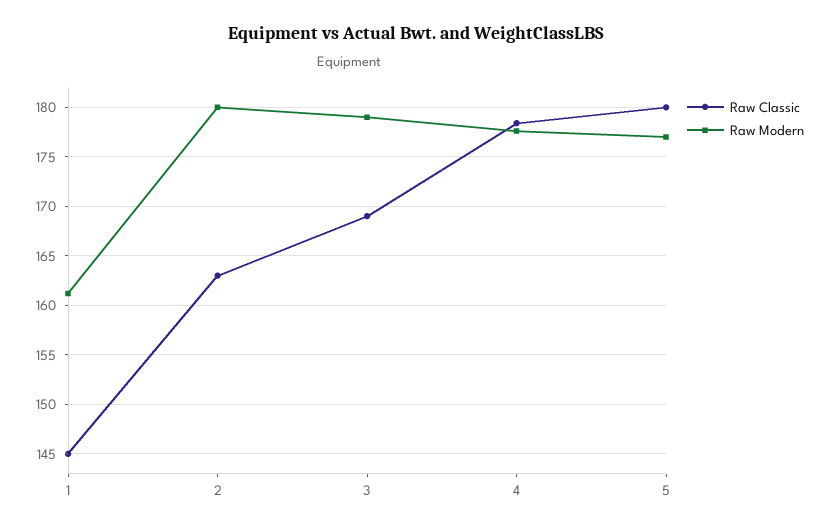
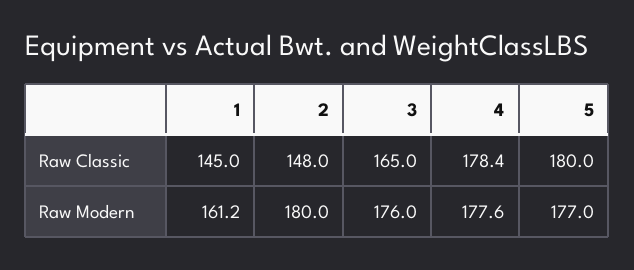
  {
    "Raw Classic": {
      "1": 145,
-     "2": 163,
+     "2": 148,
-     "3": 169,
+     "3": 165,
      "4": 178.4,
      "5": 180
    },
    "Raw Modern": {
      "1": 161.2,
      "2": 180,
-     "3": 179,
+     "3": 176,
      "4": 177.6,
      "5": 177
    }
  }

